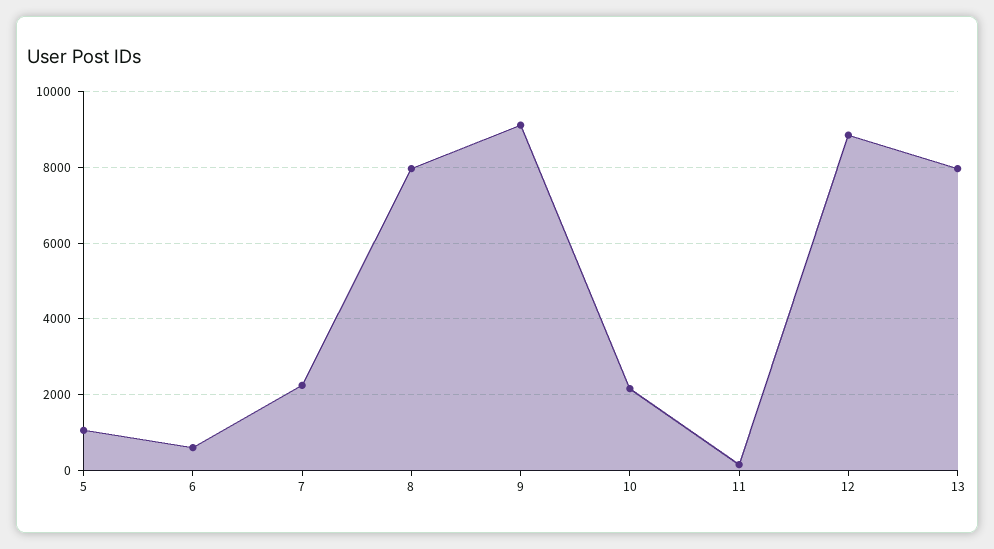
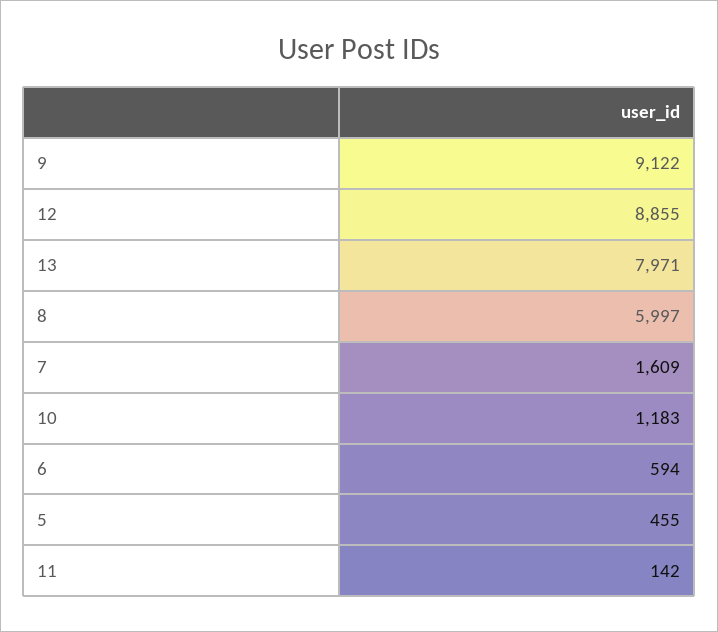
  {
-   "5": 1000,
+   "5": 455,
    "6": 594,
-   "7": 2200,
+   "7": 1609,
-   "8": 8000,
+   "8": 5997,
    "9": 9122,
-   "10": 2200,
+   "10": 1183,
    "11": 142,
    "12": 8855,
    "13": 7971
  }

